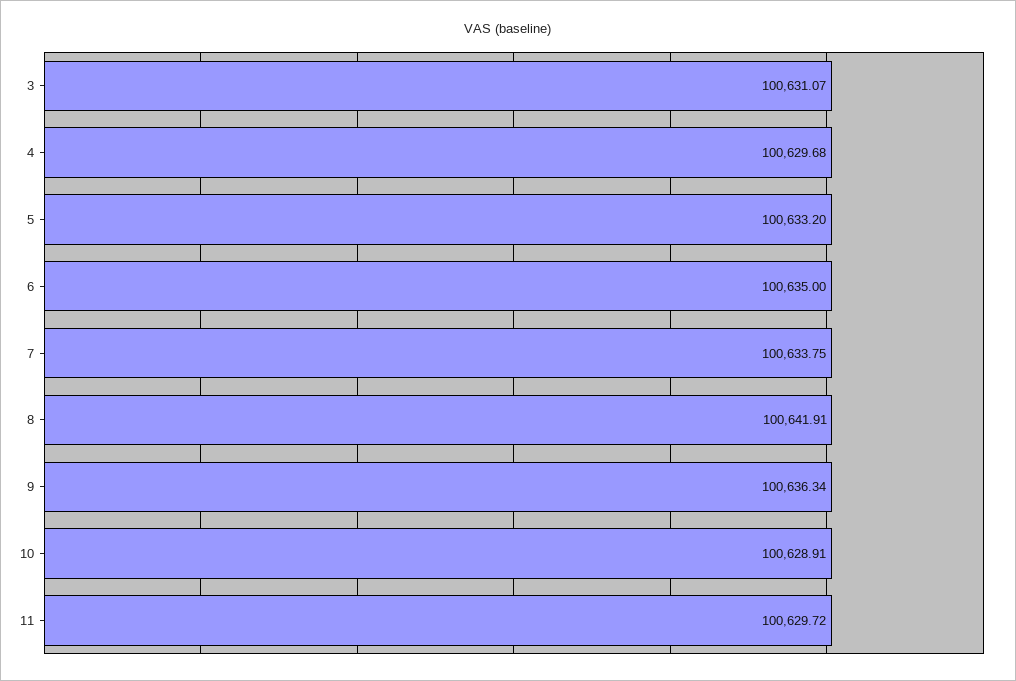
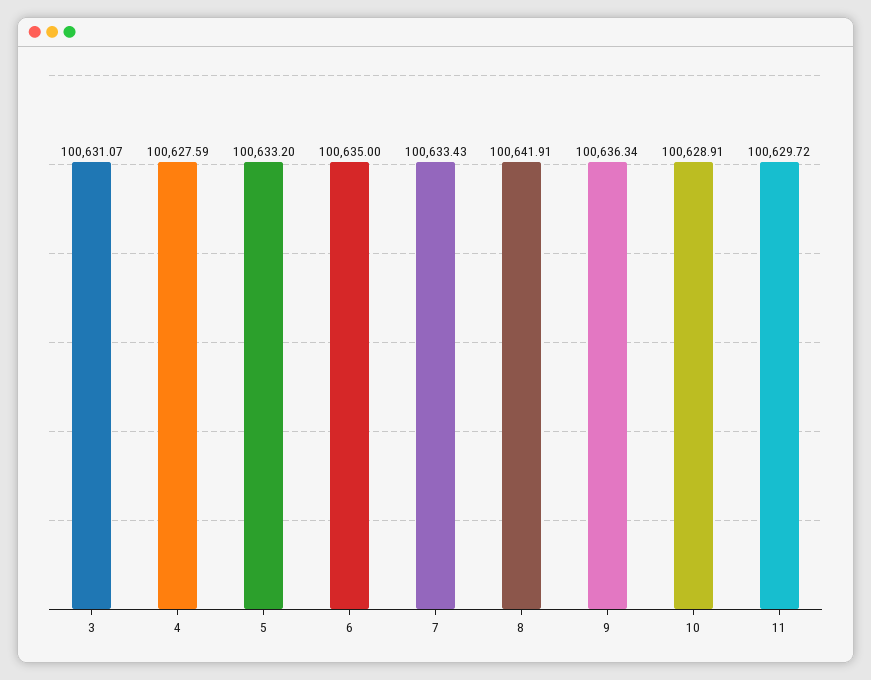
  {
    "3": 100631.07,
-   "4": 100629.68,
+   "4": 100627.59,
    "5": 100633.2,
    "6": 100635,
-   "7": 100633.75,
+   "7": 100633.43,
    "8": 100641.91,
    "9": 100636.34,
    "10": 100628.91,
    "11": 100629.72
  }

